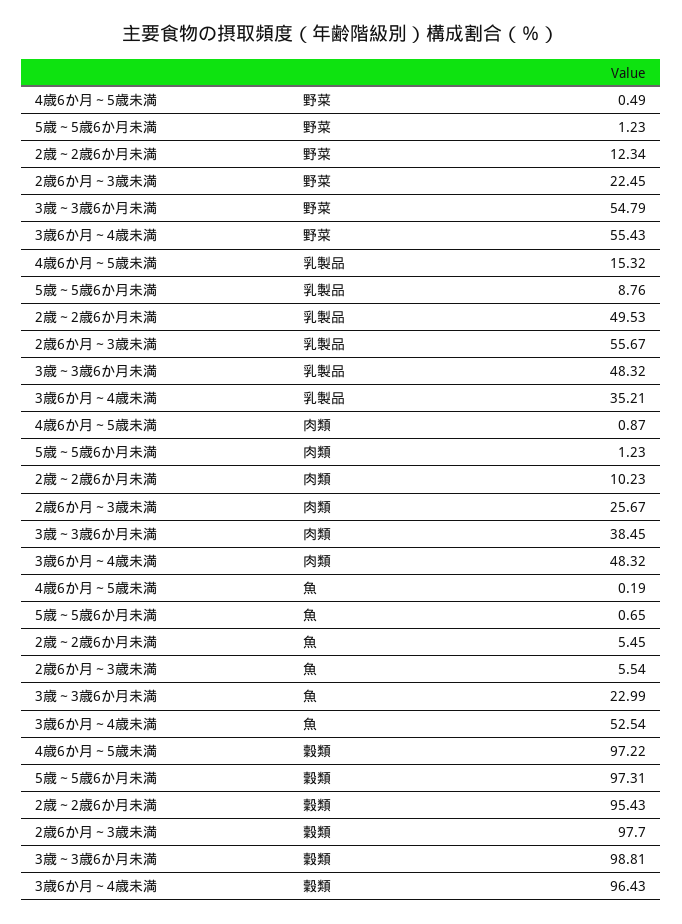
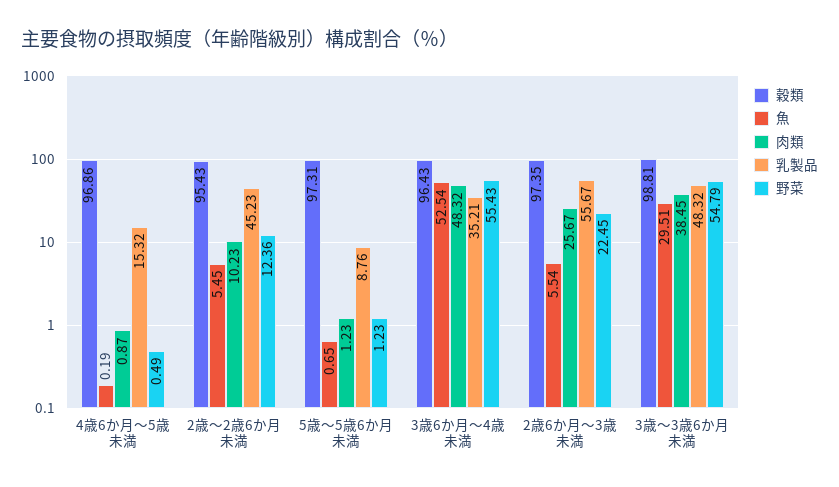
  {
    "野菜": {
      "4歳6か月～5歳未満": 0.49,
      "5歳～5歳6か月未満": 1.23,
-     "2歳～2歳6か月未満": 12.34,
+     "2歳～2歳6か月未満": 12.36,
      "2歳6か月～3歳未満": 22.45,
      "3歳～3歳6か月未満": 54.79,
      "3歳6か月～4歳未満": 55.43
    },
    "乳製品": {
      "4歳6か月～5歳未満": 15.32,
      "5歳～5歳6か月未満": 8.76,
-     "2歳～2歳6か月未満": 49.53,
+     "2歳～2歳6か月未満": 45.23,
      "2歳6か月～3歳未満": 55.67,
      "3歳～3歳6か月未満": 48.32,
      "3歳6か月～4歳未満": 35.21
    },
    "肉類": {
      "4歳6か月～5歳未満": 0.87,
      "5歳～5歳6か月未満": 1.23,
      "2歳～2歳6か月未満": 10.23,
      "2歳6か月～3歳未満": 25.67,
      "3歳～3歳6か月未満": 38.45,
      "3歳6か月～4歳未満": 48.32
    },
    "魚": {
      "4歳6か月～5歳未満": 0.19,
      "5歳～5歳6か月未満": 0.65,
      "2歳～2歳6か月未満": 5.45,
      "2歳6か月～3歳未満": 5.54,
-     "3歳～3歳6か月未満": 22.99,
+     "3歳～3歳6か月未満": 29.51,
      "3歳6か月～4歳未満": 52.54
    },
    "穀類": {
-     "4歳6か月～5歳未満": 97.22,
+     "4歳6か月～5歳未満": 96.86,
      "5歳～5歳6か月未満": 97.31,
      "2歳～2歳6か月未満": 95.43,
-     "2歳6か月～3歳未満": 97.7,
+     "2歳6か月～3歳未満": 97.35,
      "3歳～3歳6か月未満": 98.81,
      "3歳6か月～4歳未満": 96.43
    }
  }

